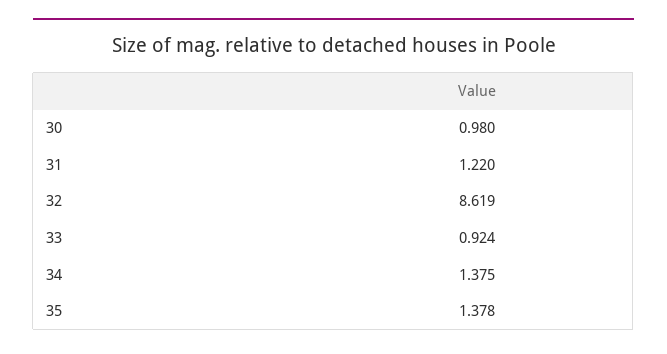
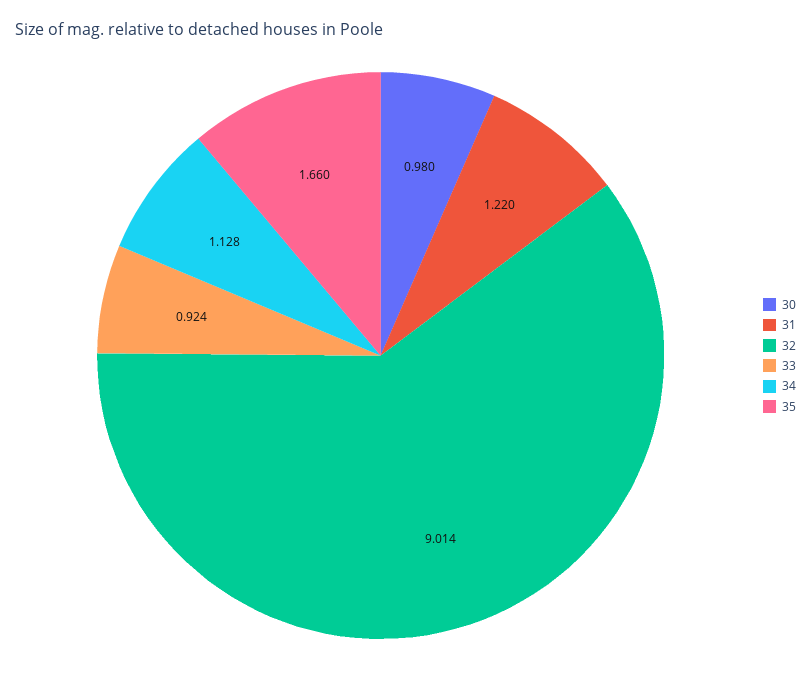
  {
    "30": 0.98,
    "31": 1.22,
-   "32": 8.619,
+   "32": 9.014,
    "33": 0.924,
-   "34": 1.375,
+   "34": 1.128,
-   "35": 1.378
+   "35": 1.66
  }

